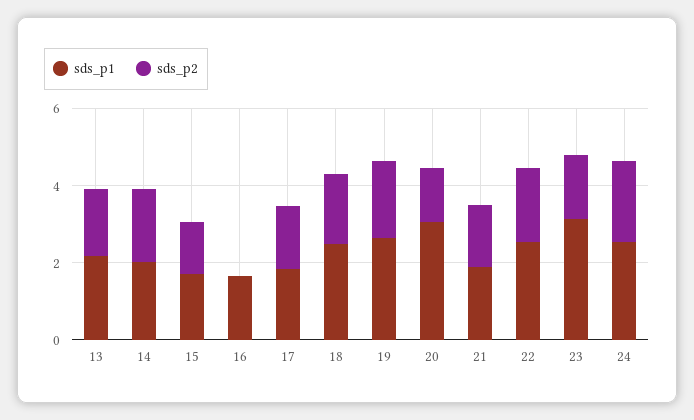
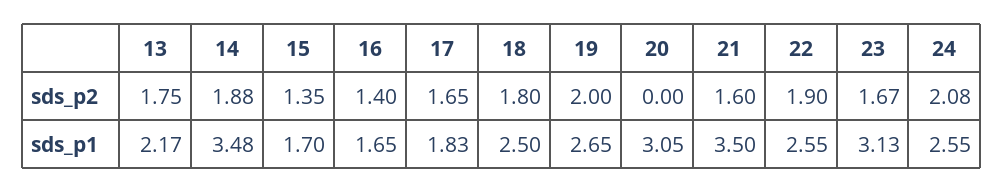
  {
    "sds_p1": {
      "13": 2.17,
-     "14": 2,
+     "14": 3.48,
      "15": 1.7,
      "16": 1.65,
      "17": 1.83,
      "18": 2.5,
      "19": 2.65,
      "20": 3.05,
-     "21": 2,
+     "21": 3.5,
      "22": 2.55,
      "23": 3.13,
      "24": 2.55
    },
    "sds_p2": {
      "13": 1.75,
      "14": 1.88,
      "15": 1.35,
-     "16": 0,
+     "16": 1.4,
      "17": 1.65,
      "18": 1.8,
      "19": 2,
-     "20": 1.5,
+     "20": 0,
      "21": 1.6,
      "22": 1.9,
      "23": 1.67,
      "24": 2.08
    }
  }

